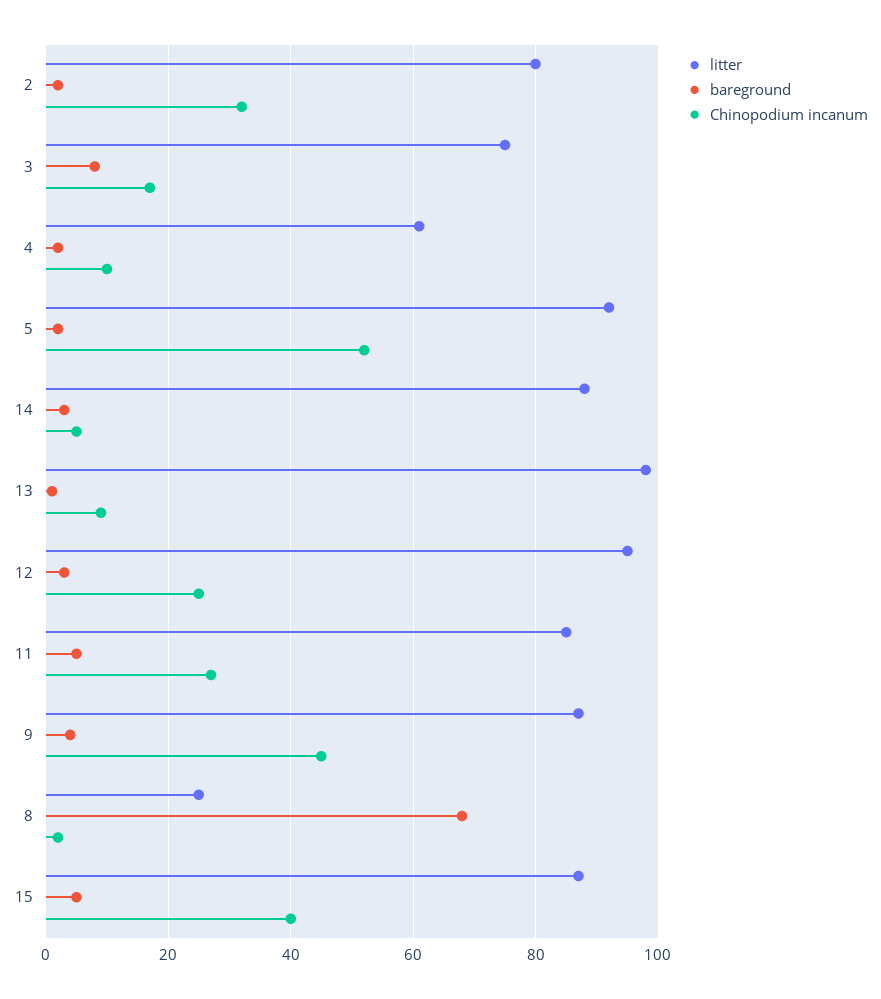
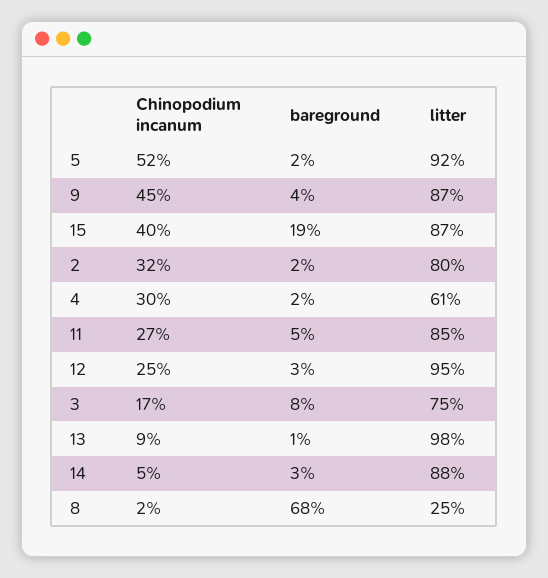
  {
    "litter": {
      "2": 80,
      "3": 75,
      "4": 61,
      "5": 92,
      "14": 88,
      "13": 98,
      "12": 95,
      "11": 85,
      "9": 87,
      "8": 25,
      "15": 87
    },
    "bareground": {
      "2": 2,
      "3": 8,
      "4": 2,
      "5": 2,
      "14": 3,
      "13": 1,
      "12": 3,
      "11": 5,
      "9": 4,
      "8": 68,
-     "15": 5
+     "15": 19
    },
    "Chinopodium incanum": {
      "2": 32,
      "3": 17,
-     "4": 10,
+     "4": 30,
      "5": 52,
      "14": 5,
      "13": 9,
      "12": 25,
      "11": 27,
      "9": 45,
      "8": 2,
      "15": 40
    }
  }

